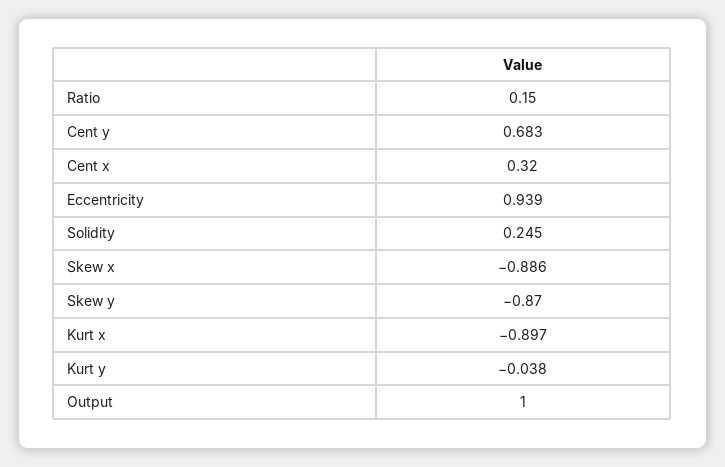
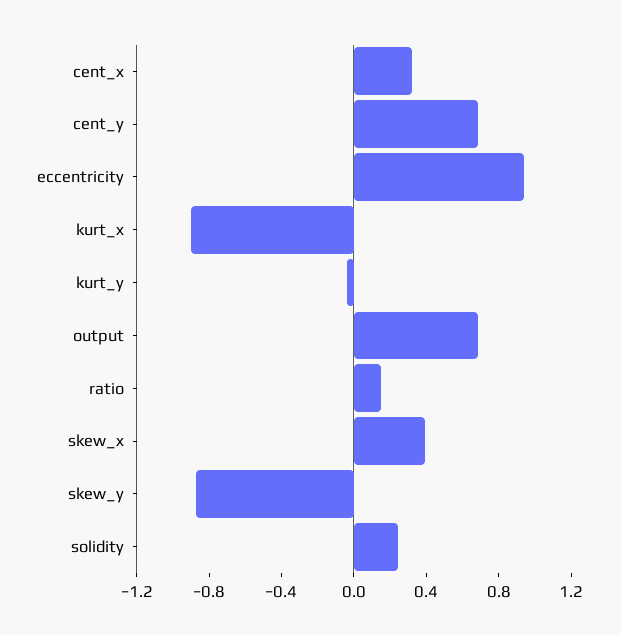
  {
    "Ratio": 0.15,
    "Cent y": 0.683,
    "Cent x": 0.32,
    "Eccentricity": 0.939,
    "Solidity": 0.245,
-   "Skew x": -0.886,
+   "Skew x": 0.4,
    "Skew y": -0.87,
    "Kurt x": -0.897,
    "Kurt y": -0.038,
-   "Output": 1
+   "Output": 0.7
  }

